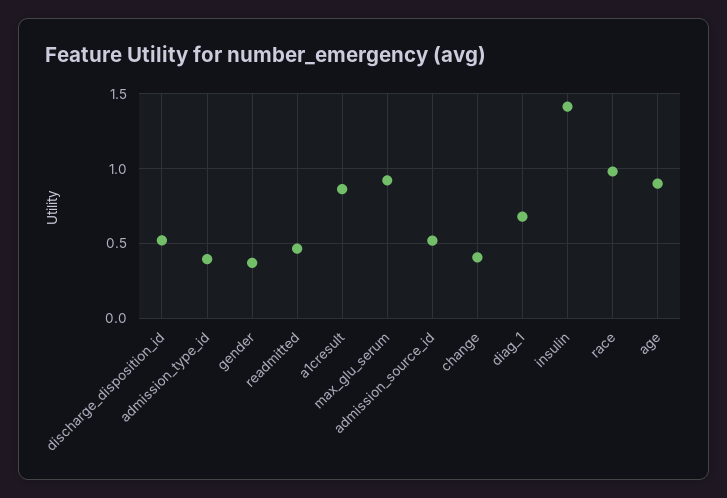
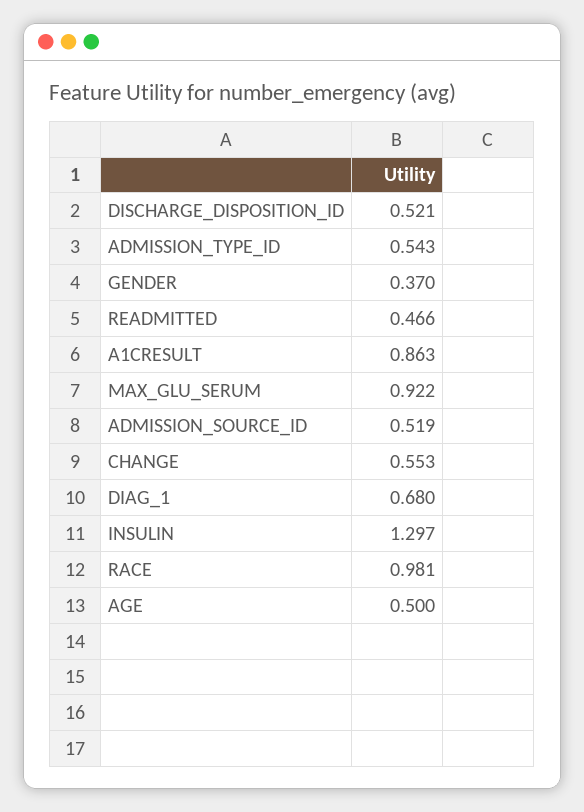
  {
    "discharge_disposition_id": 0.521,
-   "admission_type_id": 0.4,
+   "admission_type_id": 0.543,
    "gender": 0.37,
    "readmitted": 0.466,
    "a1cresult": 0.863,
    "max_glu_serum": 0.922,
    "admission_source_id": 0.519,
-   "change": 0.4,
+   "change": 0.553,
    "diag_1": 0.68,
-   "insulin": 1.4,
+   "insulin": 1.297,
    "race": 0.981,
-   "age": 0.9
+   "age": 0.5
  }

